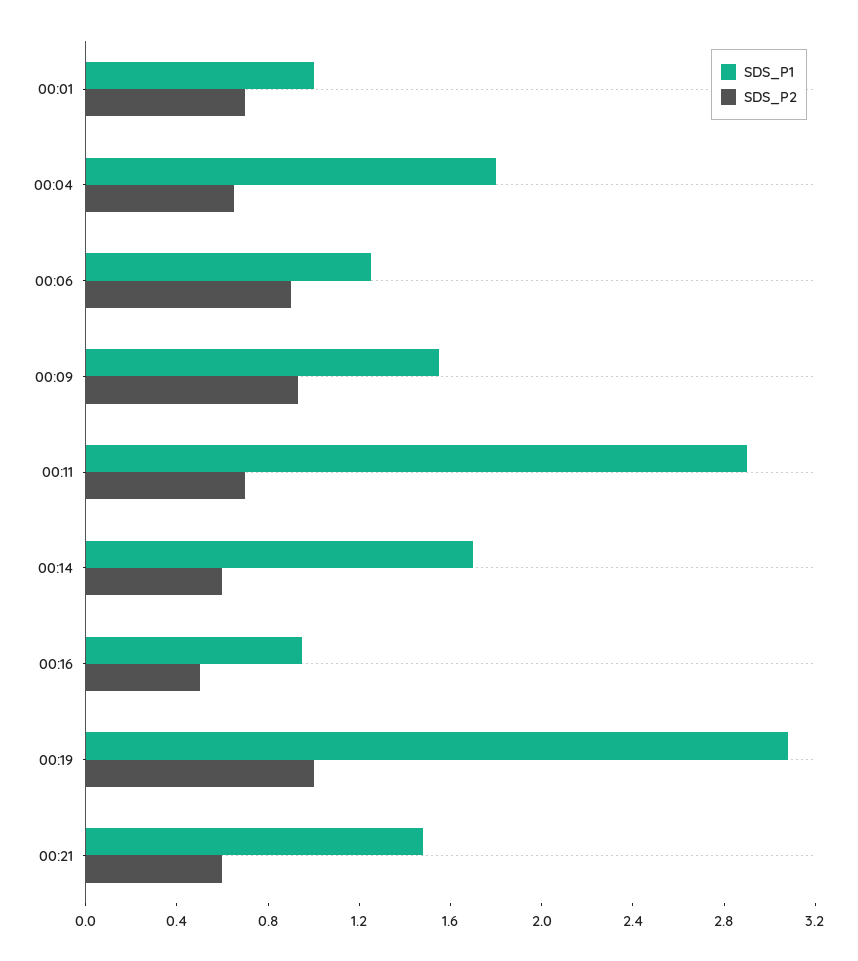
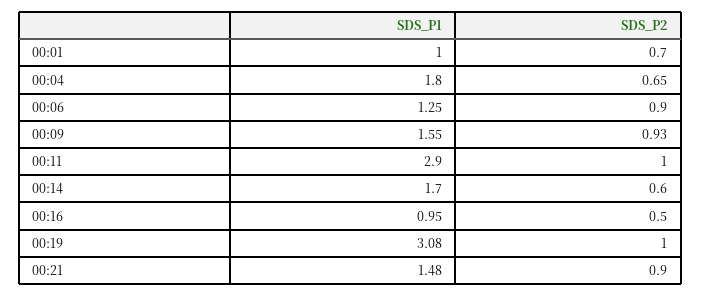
  {
    "SDS_P1": {
      "00:01": 1,
      "00:04": 1.8,
      "00:06": 1.25,
      "00:09": 1.55,
      "00:11": 2.9,
      "00:14": 1.7,
      "00:16": 0.95,
      "00:19": 3.08,
      "00:21": 1.48
    },
    "SDS_P2": {
      "00:01": 0.7,
      "00:04": 0.65,
      "00:06": 0.9,
      "00:09": 0.93,
-     "00:11": 0.7,
+     "00:11": 1,
      "00:14": 0.6,
      "00:16": 0.5,
      "00:19": 1,
-     "00:21": 0.6
+     "00:21": 0.9
    }
  }

